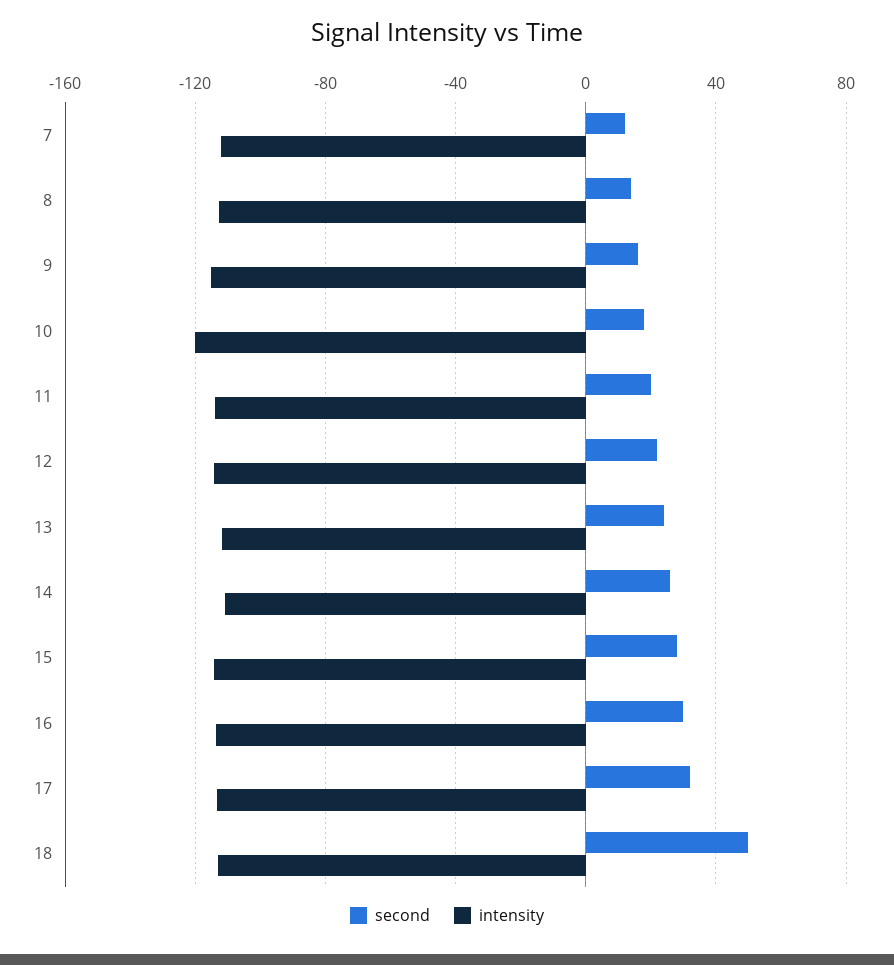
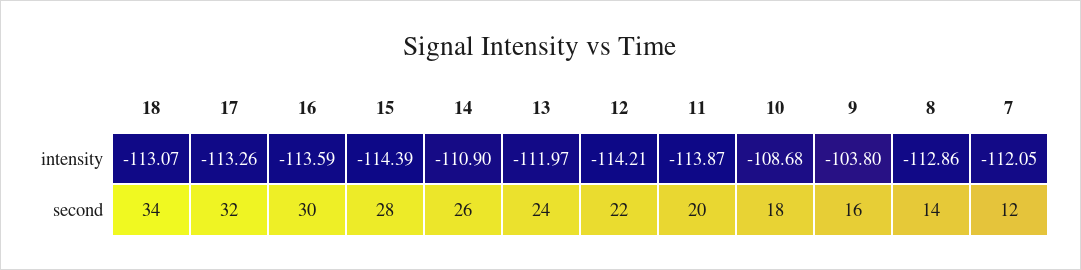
  {
    "second": {
      "7": 12,
      "8": 14,
      "9": 16,
      "10": 18,
      "11": 20,
      "12": 22,
      "13": 24,
      "14": 26,
      "15": 28,
      "16": 30,
      "17": 32,
-     "18": 50
+     "18": 34
    },
    "intensity": {
      "7": -112.05,
      "8": -112.86,
-     "9": -115,
+     "9": -103.8,
-     "10": -120,
+     "10": -108.68,
      "11": -113.87,
      "12": -114.21,
      "13": -111.97,
      "14": -110.9,
      "15": -114.39,
      "16": -113.59,
      "17": -113.26,
      "18": -113.07
    }
  }

